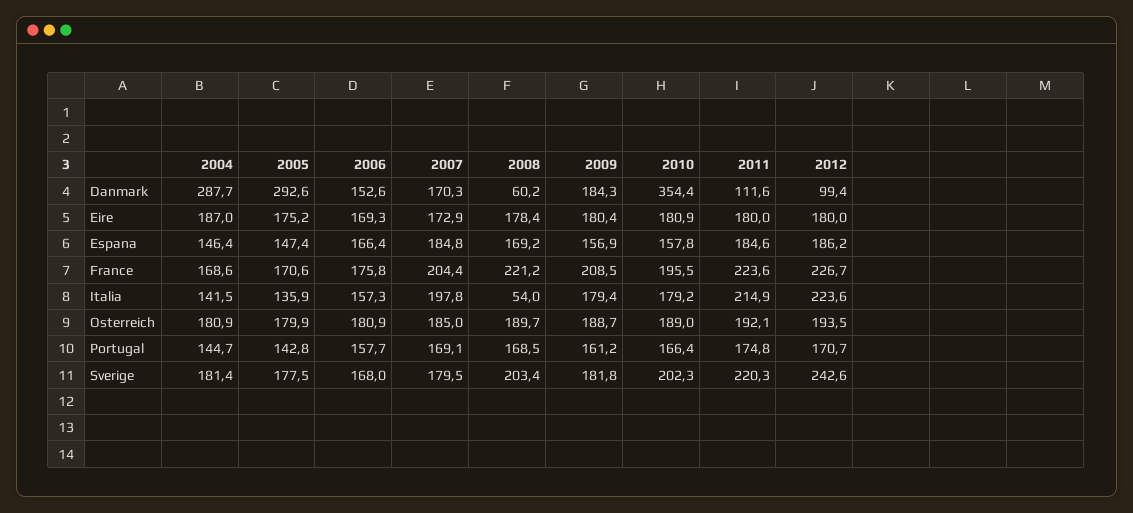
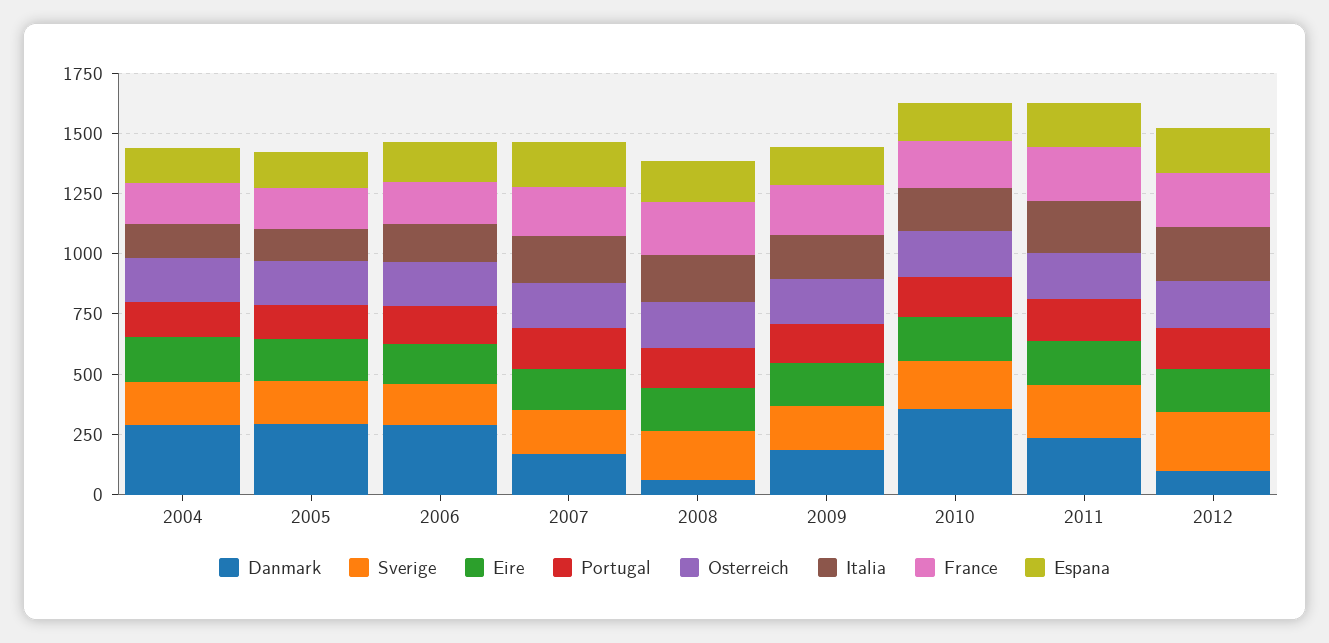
  {
    "Danmark": {
      "2004": 287.7,
      "2005": 292.6,
-     "2006": 152.6,
+     "2006": 300,
      "2007": 170.3,
      "2008": 60.2,
      "2009": 184.3,
      "2010": 354.4,
-     "2011": 111.6,
+     "2011": 250,
      "2012": 99.4
    },
    "Eire": {
      "2004": 187,
      "2005": 175.2,
      "2006": 169.3,
      "2007": 172.9,
      "2008": 178.4,
      "2009": 180.4,
      "2010": 180.9,
      "2011": 180,
      "2012": 180
    },
    "Espana": {
      "2004": 146.4,
      "2005": 147.4,
      "2006": 166.4,
      "2007": 184.8,
      "2008": 169.2,
      "2009": 156.9,
      "2010": 157.8,
      "2011": 184.6,
      "2012": 186.2
    },
    "France": {
      "2004": 168.6,
      "2005": 170.6,
      "2006": 175.8,
      "2007": 204.4,
      "2008": 221.2,
      "2009": 208.5,
      "2010": 195.5,
      "2011": 223.6,
      "2012": 226.7
    },
    "Italia": {
      "2004": 141.5,
      "2005": 135.9,
      "2006": 157.3,
      "2007": 197.8,
-     "2008": 54,
+     "2008": 200,
      "2009": 179.4,
      "2010": 179.2,
      "2011": 214.9,
      "2012": 223.6
    },
    "Osterreich": {
      "2004": 180.9,
      "2005": 179.9,
      "2006": 180.9,
      "2007": 185,
      "2008": 189.7,
      "2009": 188.7,
      "2010": 189,
      "2011": 192.1,
      "2012": 193.5
    },
    "Portugal": {
      "2004": 144.7,
      "2005": 142.8,
      "2006": 157.7,
      "2007": 169.1,
      "2008": 168.5,
      "2009": 161.2,
      "2010": 166.4,
      "2011": 174.8,
      "2012": 170.7
    },
    "Sverige": {
      "2004": 181.4,
      "2005": 177.5,
      "2006": 168,
      "2007": 179.5,
      "2008": 203.4,
      "2009": 181.8,
      "2010": 202.3,
      "2011": 220.3,
      "2012": 242.6
    }
  }

